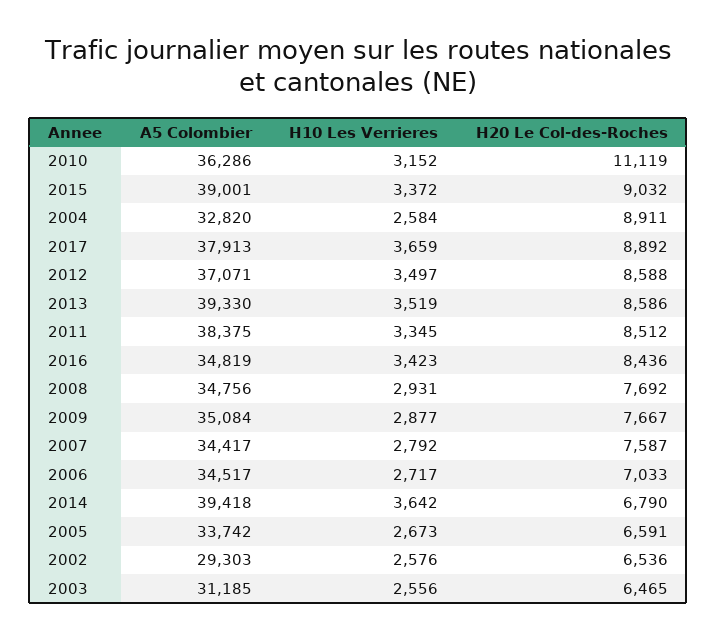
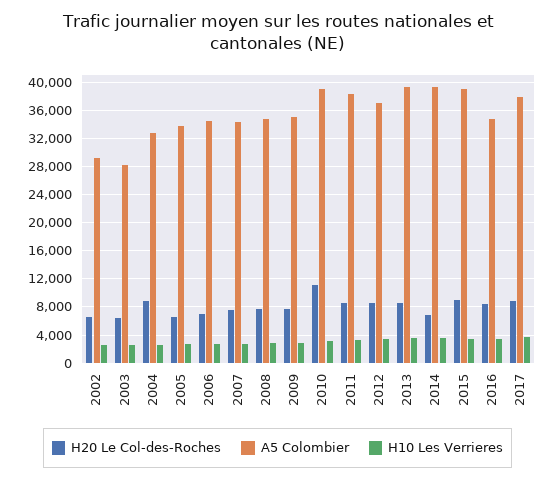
  {
    "A5 Colombier": {
-     "2010": 36286,
+     "2010": 39000,
      "2015": 39001,
      "2004": 32820,
      "2017": 37913,
      "2012": 37071,
      "2013": 39330,
      "2011": 38375,
      "2016": 34819,
      "2008": 34756,
      "2009": 35084,
      "2007": 34417,
      "2006": 34517,
      "2014": 39418,
      "2005": 33742,
      "2002": 29303,
-     "2003": 31185
+     "2003": 28000
    },
    "H10 Les Verrieres": {
      "2010": 3152,
      "2015": 3372,
      "2004": 2584,
      "2017": 3659,
      "2012": 3497,
      "2013": 3519,
      "2011": 3345,
      "2016": 3423,
      "2008": 2931,
      "2009": 2877,
      "2007": 2792,
      "2006": 2717,
      "2014": 3642,
      "2005": 2673,
      "2002": 2576,
      "2003": 2556
    },
    "H20 Le Col-des-Roches": {
      "2010": 11119,
      "2015": 9032,
      "2004": 8911,
      "2017": 8892,
      "2012": 8588,
      "2013": 8586,
      "2011": 8512,
      "2016": 8436,
      "2008": 7692,
      "2009": 7667,
      "2007": 7587,
      "2006": 7033,
      "2014": 6790,
      "2005": 6591,
      "2002": 6536,
      "2003": 6465
    }
  }

